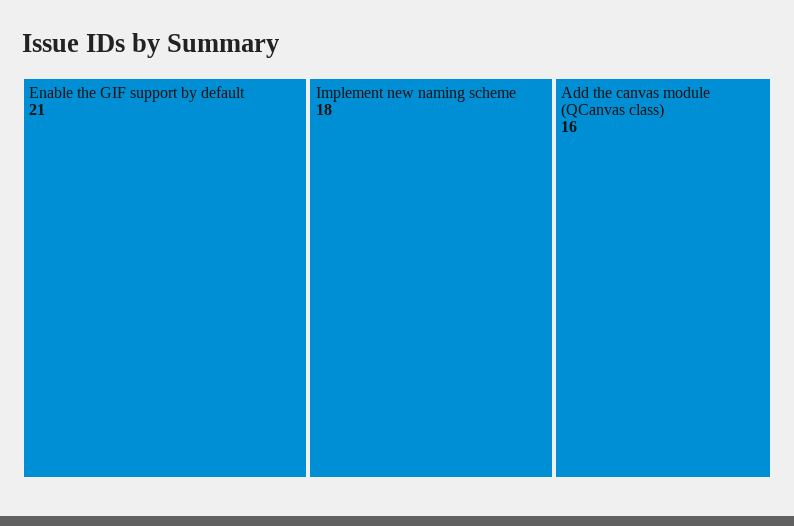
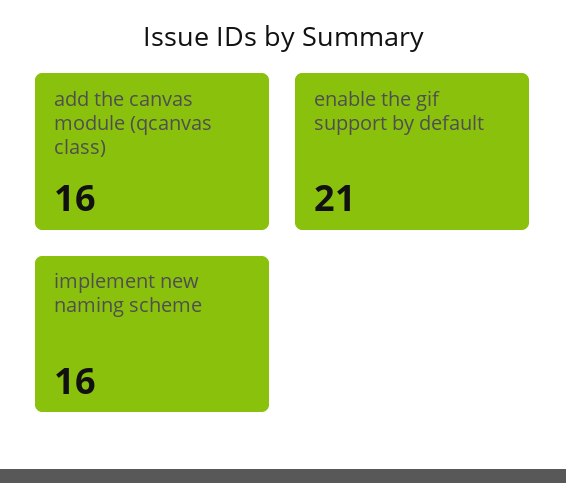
  {
    "Enable the GIF support by default": 21,
-   "Implement new naming scheme": 18,
+   "Implement new naming scheme": 16,
    "Add the canvas module (QCanvas class)": 16
  }

